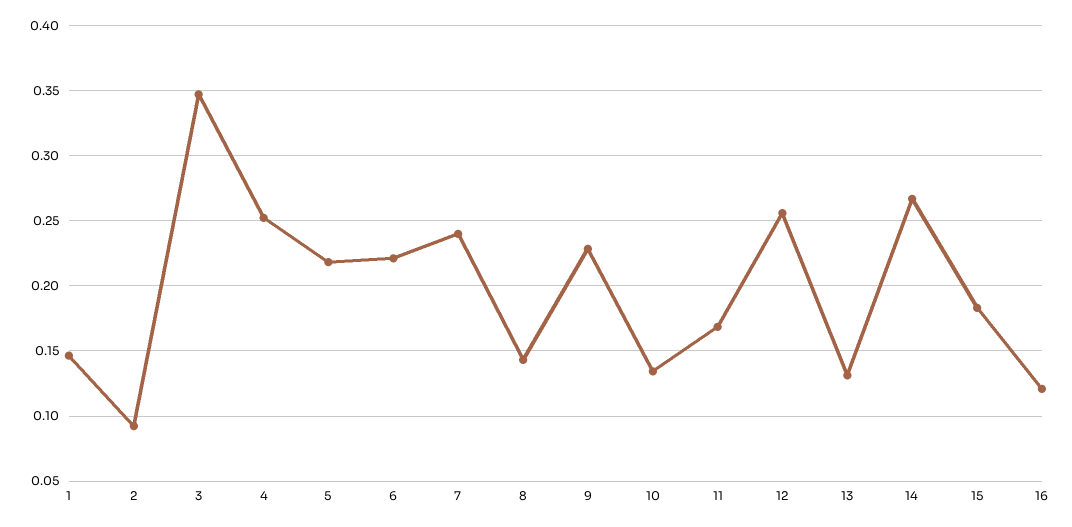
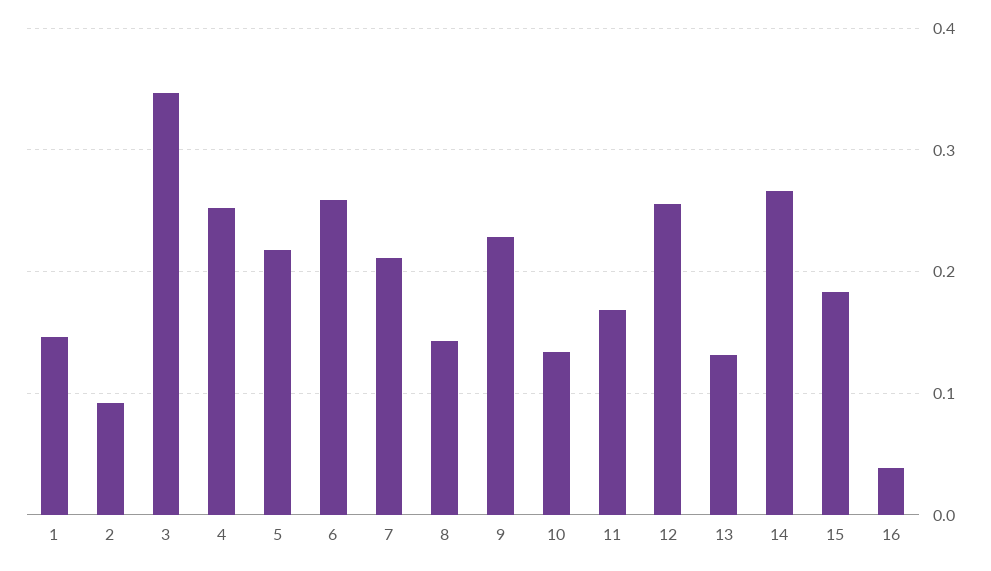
  {
    "1": 0.145,
    "2": 0.09,
    "3": 0.345,
    "4": 0.25,
    "5": 0.22,
-   "6": 0.22,
+   "6": 0.26,
-   "7": 0.24,
+   "7": 0.21,
    "8": 0.145,
    "9": 0.23,
    "10": 0.135,
    "11": 0.17,
    "12": 0.255,
    "13": 0.13,
    "14": 0.265,
    "15": 0.185,
-   "16": 0.12
+   "16": 0.04
  }

